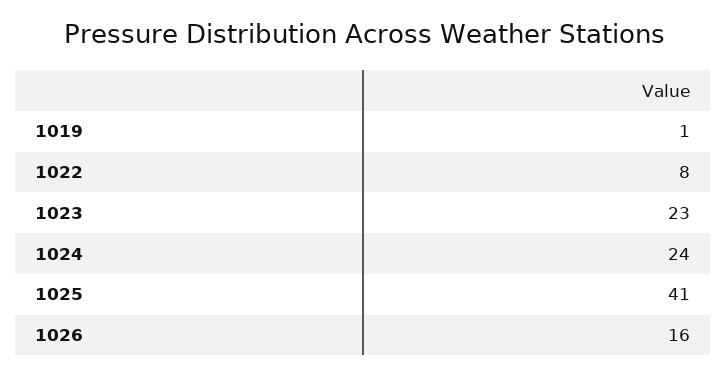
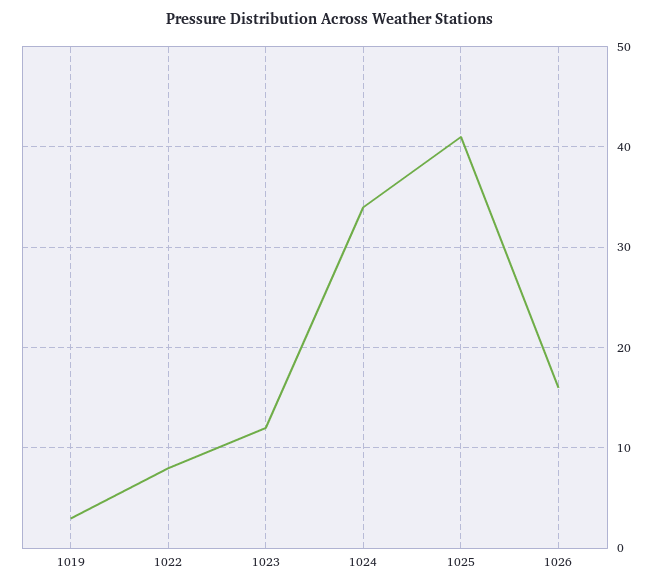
  {
-   "1019": 1,
+   "1019": 3,
    "1022": 8,
-   "1023": 23,
+   "1023": 12,
-   "1024": 24,
+   "1024": 34,
    "1025": 41,
    "1026": 16
  }

